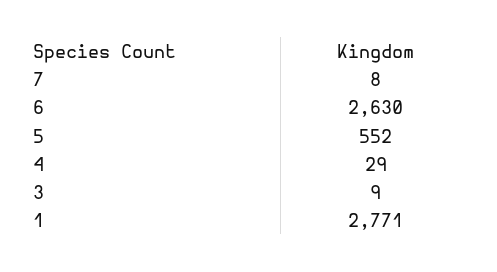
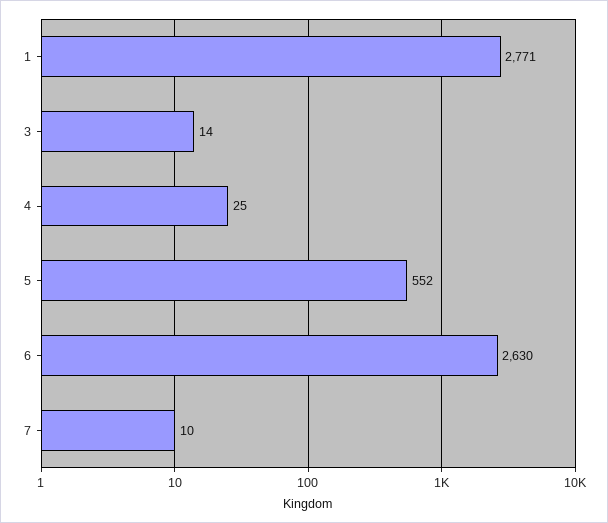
  {
-   "7": 8,
+   "7": 10,
    "6": 2630,
    "5": 552,
-   "4": 29,
+   "4": 25,
-   "3": 9,
+   "3": 14,
    "1": 2771
  }

